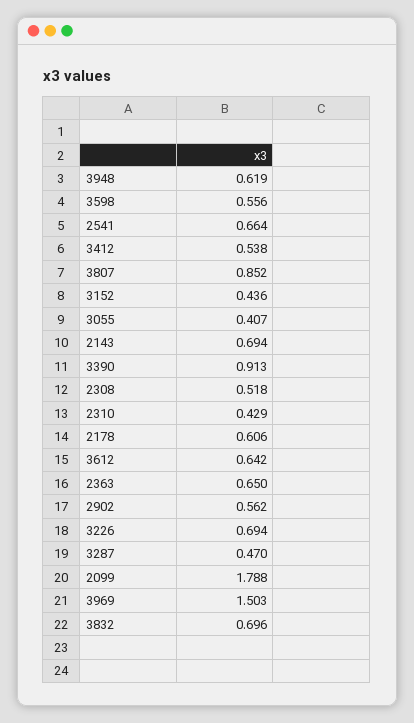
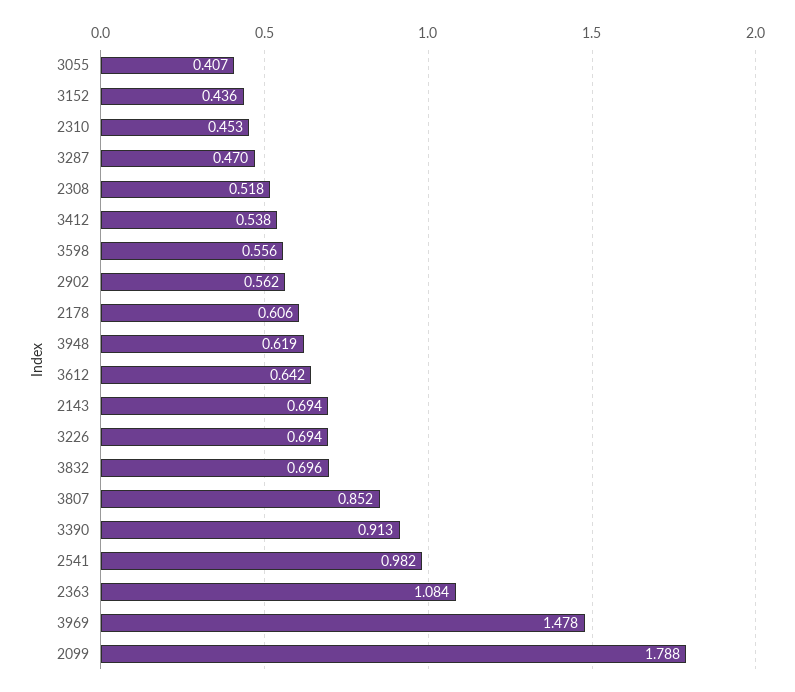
  {
    "3948": 0.619,
    "3598": 0.556,
-   "2541": 0.664,
+   "2541": 0.982,
    "3412": 0.538,
    "3807": 0.852,
    "3152": 0.436,
    "3055": 0.407,
    "2143": 0.694,
    "3390": 0.913,
    "2308": 0.518,
-   "2310": 0.429,
+   "2310": 0.453,
    "2178": 0.606,
    "3612": 0.642,
-   "2363": 0.65,
+   "2363": 1.084,
    "2902": 0.562,
    "3226": 0.694,
    "3287": 0.47,
    "2099": 1.788,
-   "3969": 1.503,
+   "3969": 1.478,
    "3832": 0.696
  }

